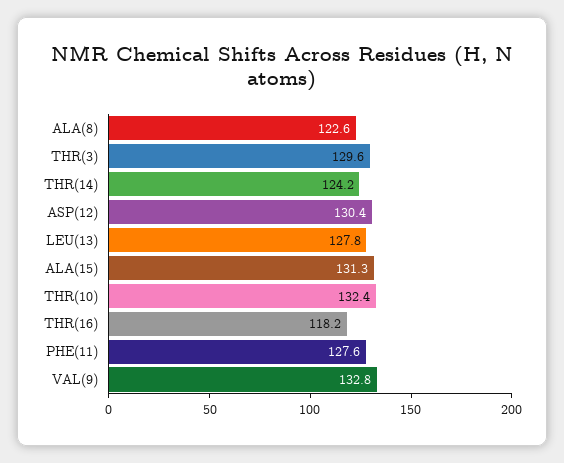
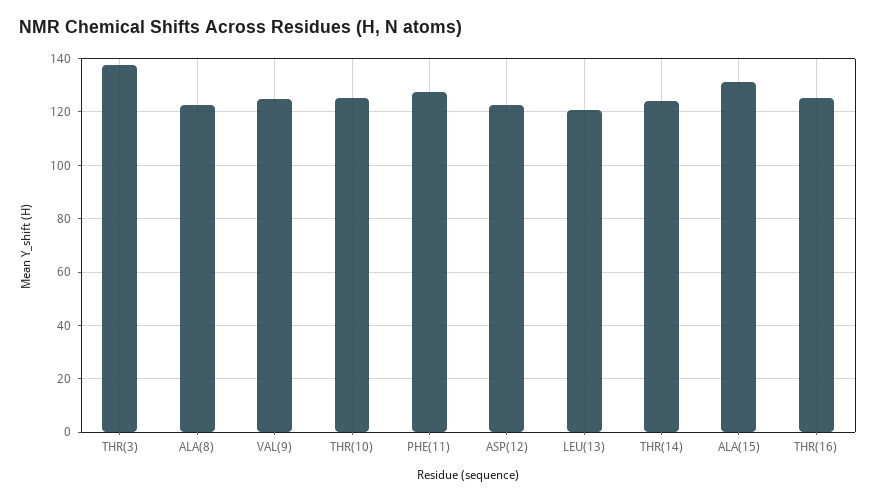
  {
    "ALA(8)": 122.6,
-   "THR(3)": 129.6,
+   "THR(3)": 137.5,
    "THR(14)": 124.2,
-   "ASP(12)": 130.4,
+   "ASP(12)": 122.5,
-   "LEU(13)": 127.8,
+   "LEU(13)": 120,
    "ALA(15)": 131.3,
-   "THR(10)": 132.4,
+   "THR(10)": 125,
-   "THR(16)": 118.2,
+   "THR(16)": 125,
    "PHE(11)": 127.6,
-   "VAL(9)": 132.8
+   "VAL(9)": 125
  }

